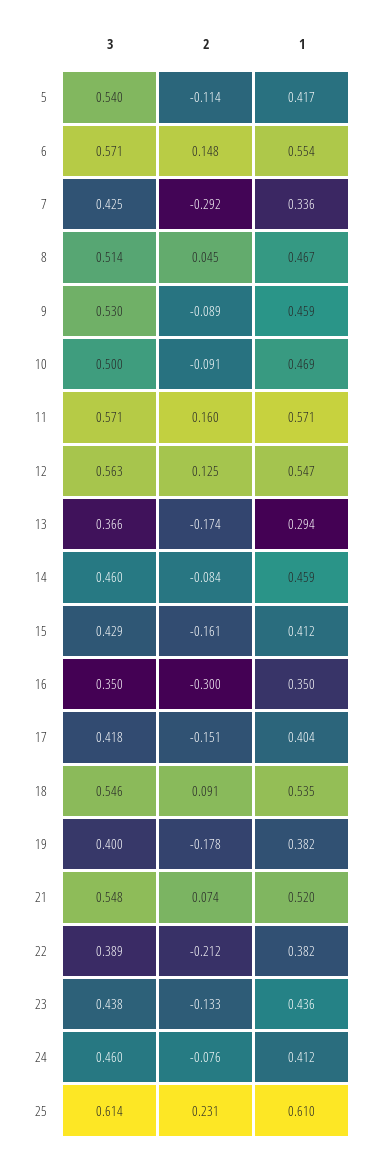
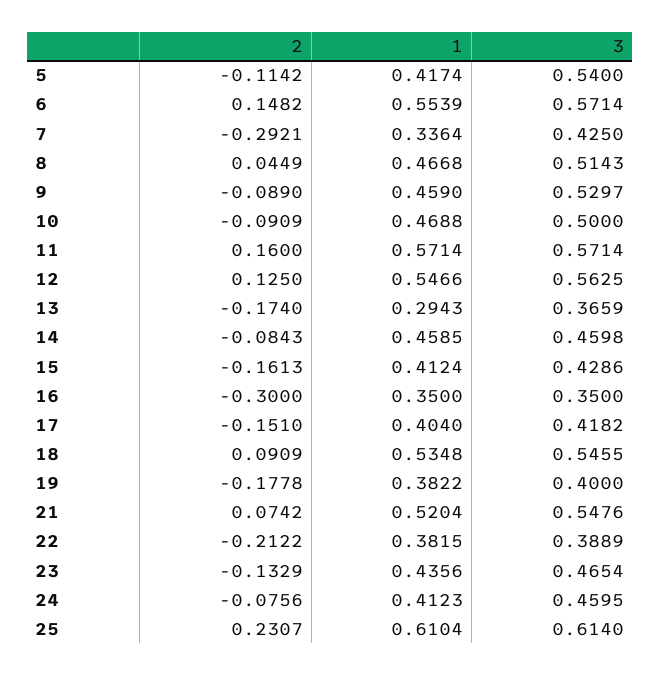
  {
    "3": {
      "5": 0.54,
      "6": 0.5714,
      "7": 0.425,
      "8": 0.5143,
      "9": 0.5297,
      "10": 0.5,
      "11": 0.5714,
      "12": 0.5625,
      "13": 0.3659,
      "14": 0.4598,
      "15": 0.4286,
      "16": 0.35,
      "17": 0.4182,
      "18": 0.5455,
      "19": 0.4,
      "21": 0.5476,
      "22": 0.3889,
-     "23": 0.438,
+     "23": 0.4654,
      "24": 0.4595,
      "25": 0.614
    },
    "2": {
      "5": -0.1142,
      "6": 0.1482,
      "7": -0.2921,
      "8": 0.0449,
      "9": -0.089,
      "10": -0.0909,
      "11": 0.16,
      "12": 0.125,
      "13": -0.174,
      "14": -0.0843,
      "15": -0.1613,
      "16": -0.3,
      "17": -0.151,
      "18": 0.0909,
      "19": -0.1778,
      "21": 0.0742,
      "22": -0.2122,
      "23": -0.1329,
      "24": -0.0756,
      "25": 0.2307
    },
    "1": {
      "5": 0.4174,
      "6": 0.5539,
      "7": 0.3364,
      "8": 0.4668,
      "9": 0.459,
      "10": 0.4688,
      "11": 0.5714,
      "12": 0.5466,
      "13": 0.2943,
      "14": 0.4585,
      "15": 0.4124,
      "16": 0.35,
      "17": 0.404,
      "18": 0.5348,
      "19": 0.3822,
      "21": 0.5204,
      "22": 0.3815,
      "23": 0.4356,
      "24": 0.4123,
      "25": 0.6104
    }
  }

